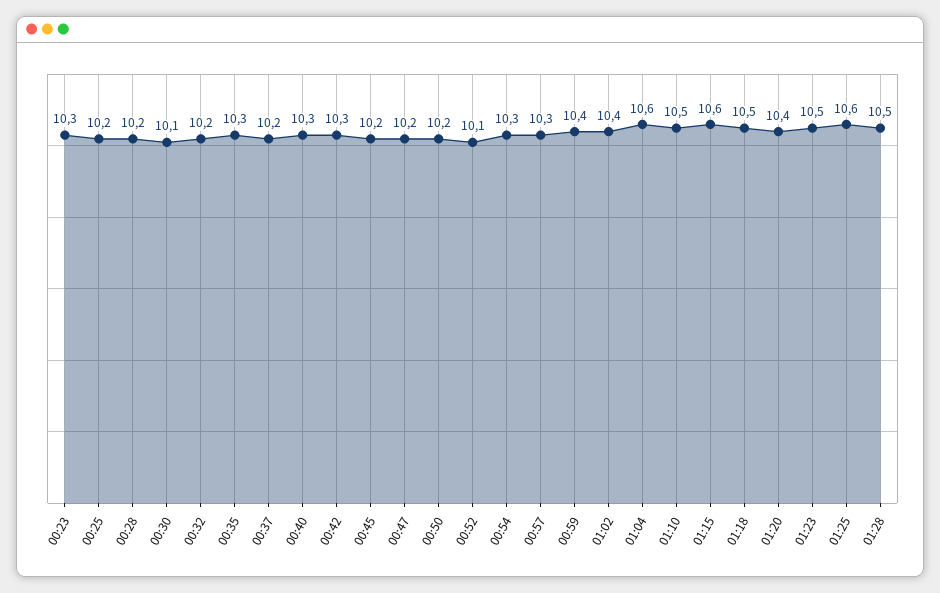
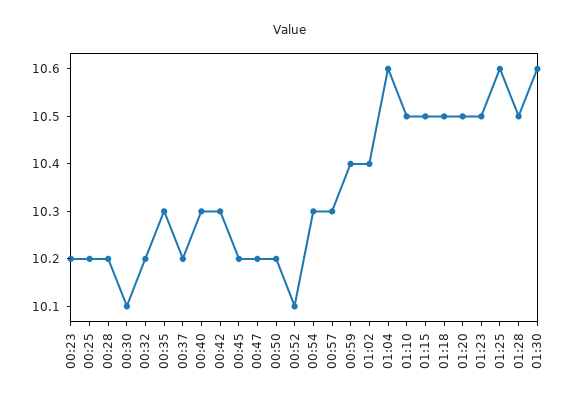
  {
-   "00:23": 10.3,
+   "00:23": 10.2,
    "00:25": 10.2,
    "00:28": 10.2,
    "00:30": 10.1,
    "00:32": 10.2,
    "00:35": 10.3,
    "00:37": 10.2,
    "00:40": 10.3,
    "00:42": 10.3,
    "00:45": 10.2,
    "00:47": 10.2,
    "00:50": 10.2,
    "00:52": 10.1,
    "00:54": 10.3,
    "00:57": 10.3,
    "00:59": 10.4,
    "01:02": 10.4,
    "01:04": 10.6,
    "01:10": 10.5,
-   "01:15": 10.6,
+   "01:15": 10.5,
    "01:18": 10.5,
-   "01:20": 10.4,
+   "01:20": 10.5,
    "01:23": 10.5,
    "01:25": 10.6,
-   "01:28": 10.5
+   "01:28": 10.5,
+   "01:30": 10.6
  }

